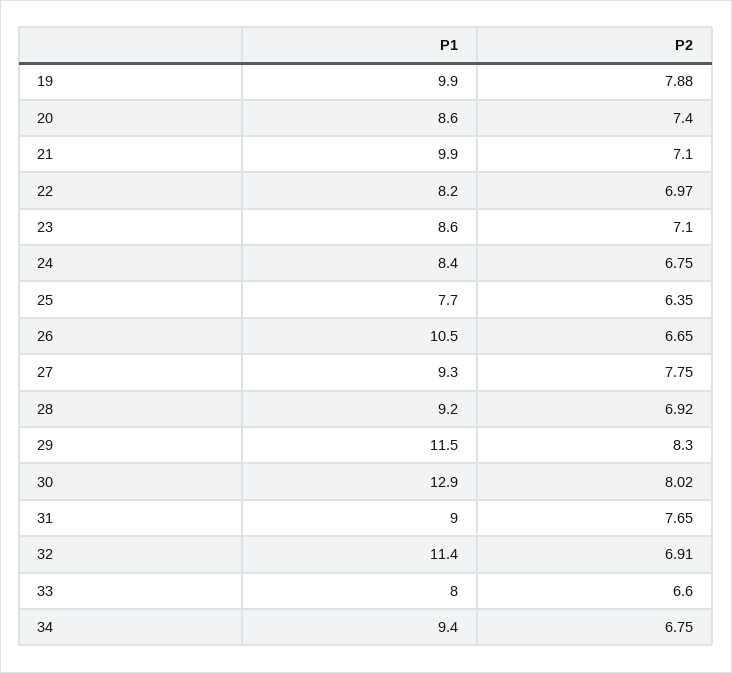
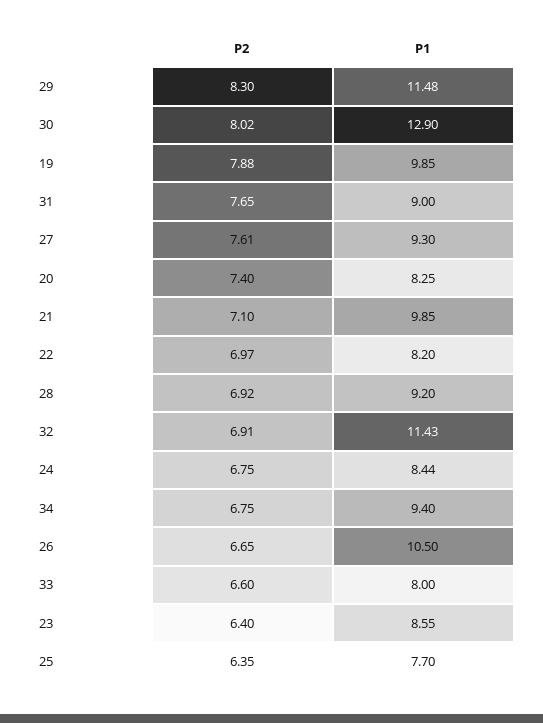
  {
    "P1": {
      "19": 9.85,
-     "20": 8.6,
+     "20": 8.25,
      "21": 9.85,
      "22": 8.2,
      "23": 8.55,
      "24": 8.44,
      "25": 7.7,
      "26": 10.5,
      "27": 9.3,
      "28": 9.2,
      "29": 11.48,
      "30": 12.9,
      "31": 9,
      "32": 11.43,
      "33": 8,
      "34": 9.4
    },
    "P2": {
      "19": 7.88,
      "20": 7.4,
      "21": 7.1,
      "22": 6.97,
-     "23": 7.1,
+     "23": 6.4,
      "24": 6.75,
      "25": 6.35,
      "26": 6.65,
-     "27": 7.75,
+     "27": 7.61,
      "28": 6.92,
      "29": 8.3,
      "30": 8.02,
      "31": 7.65,
      "32": 6.91,
      "33": 6.6,
      "34": 6.75
    }
  }

